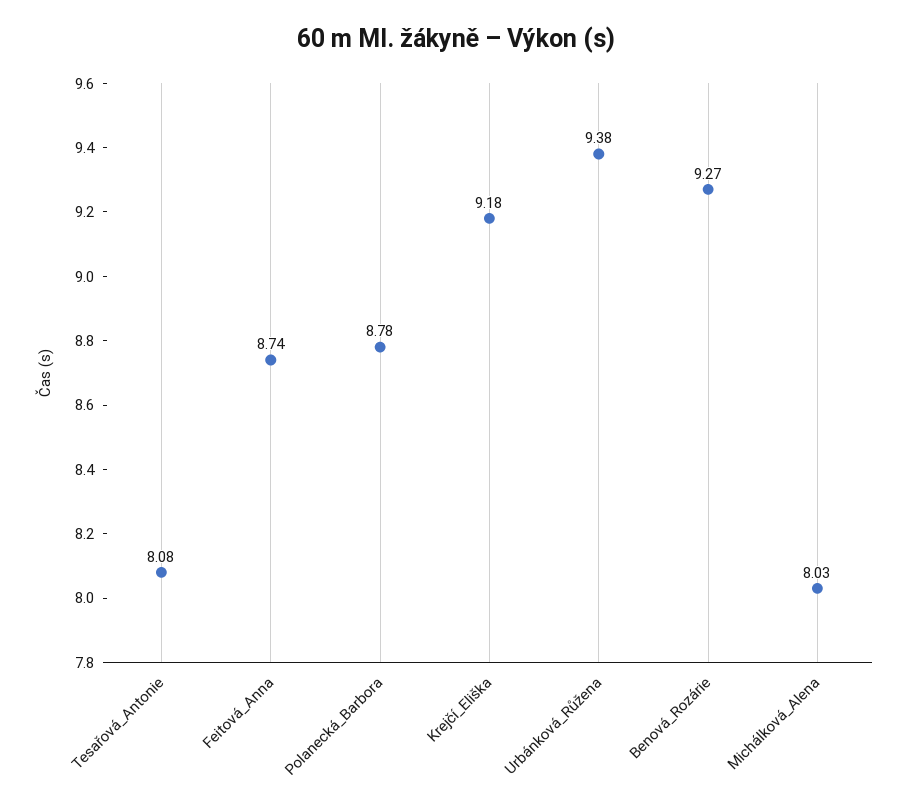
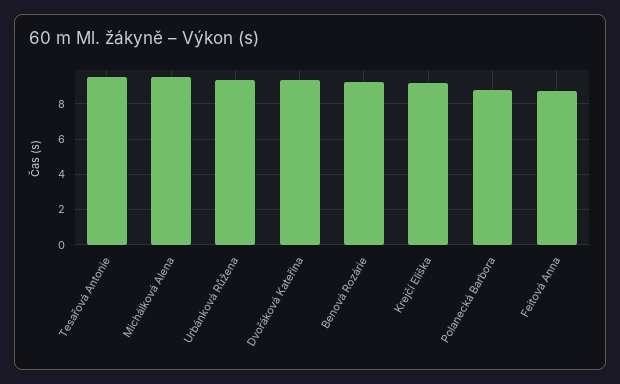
  {
-   "Tesařová_Antonie": 8.08,
+   "Tesařová_Antonie": 9.5,
    "Feitová_Anna": 8.74,
    "Polanecká_Barbora": 8.78,
    "Krejčí_Eliška": 9.18,
    "Urbánková_Růžena": 9.38,
    "Benová_Rozárie": 9.27,
-   "Michálková_Alena": 8.03
+   "Michálková_Alena": 9.5,
+   "Dvořáková Kateřina": 9.5
  }

